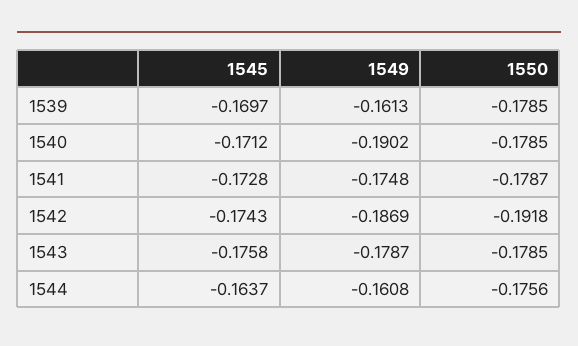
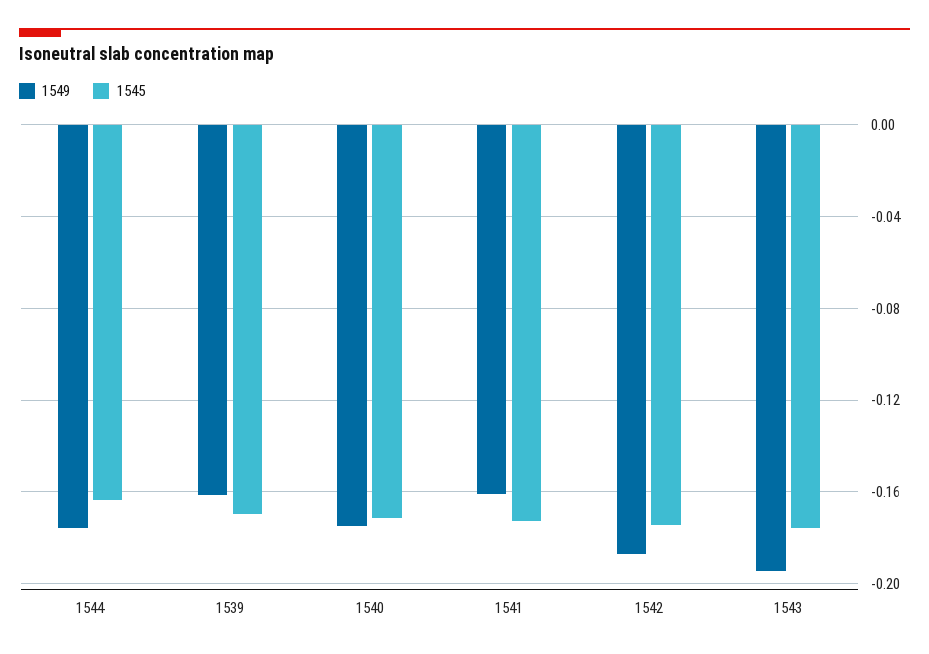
  {
    "1545": {
      "1539": -0.1697,
      "1540": -0.1712,
      "1541": -0.1728,
      "1542": -0.1743,
      "1543": -0.1758,
      "1544": -0.1637
    },
    "1549": {
      "1539": -0.1613,
-     "1540": -0.1902,
+     "1540": -0.175,
-     "1541": -0.1748,
+     "1541": -0.16,
      "1542": -0.1869,
-     "1543": -0.1787,
+     "1543": -0.195,
-     "1544": -0.1608
+     "1544": -0.175
-   },
+   }
-   "1550": {
-     "1539": -0.1785,
-     "1540": -0.1785,
-     "1541": -0.1787,
-     "1542": -0.1918,
-     "1543": -0.1785,
-     "1544": -0.1756
-   }
  }

